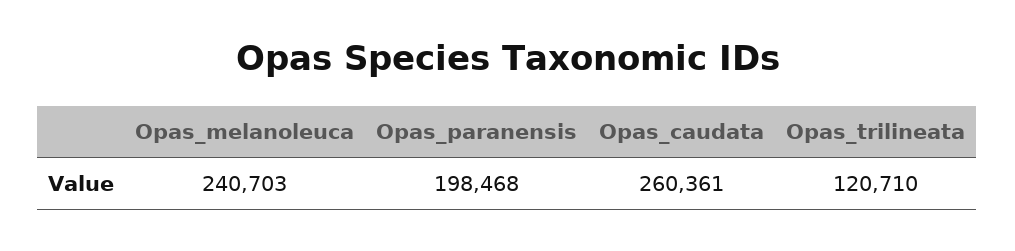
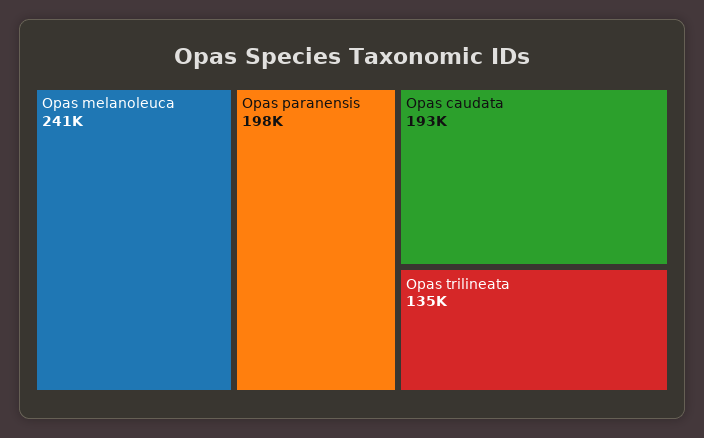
  {
    "Opas_melanoleuca": 240703,
    "Opas_paranensis": 198468,
-   "Opas_caudata": 260361,
+   "Opas_caudata": 193000,
-   "Opas_trilineata": 120710
+   "Opas_trilineata": 135000
  }

